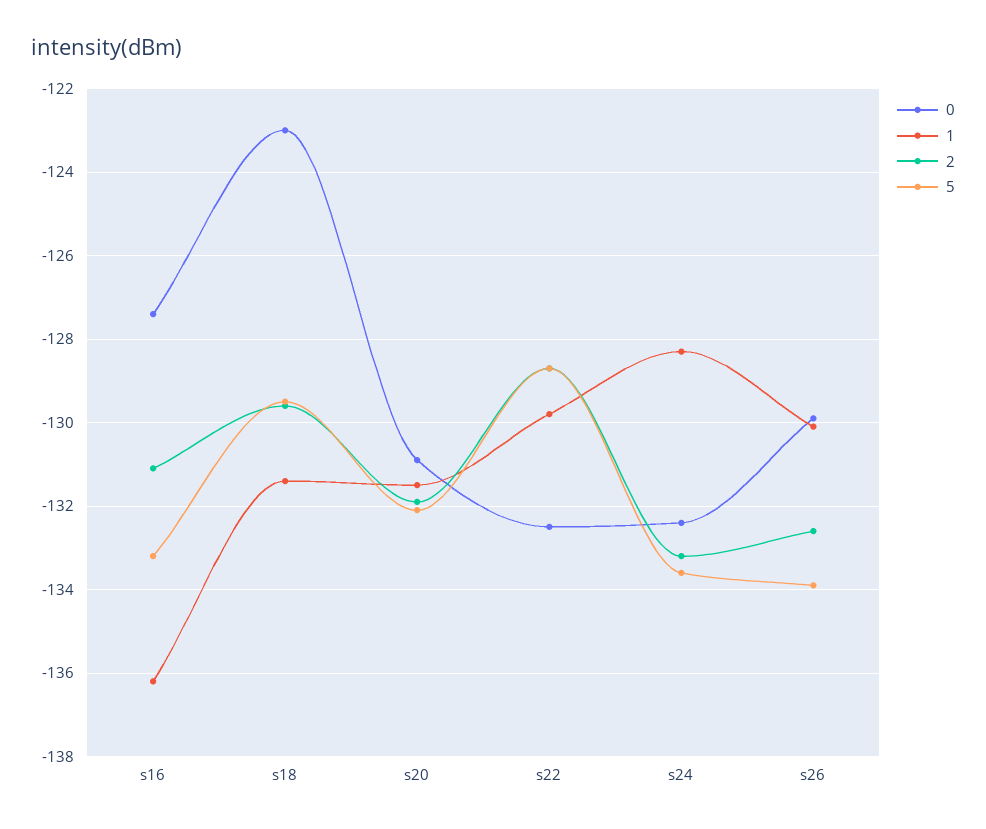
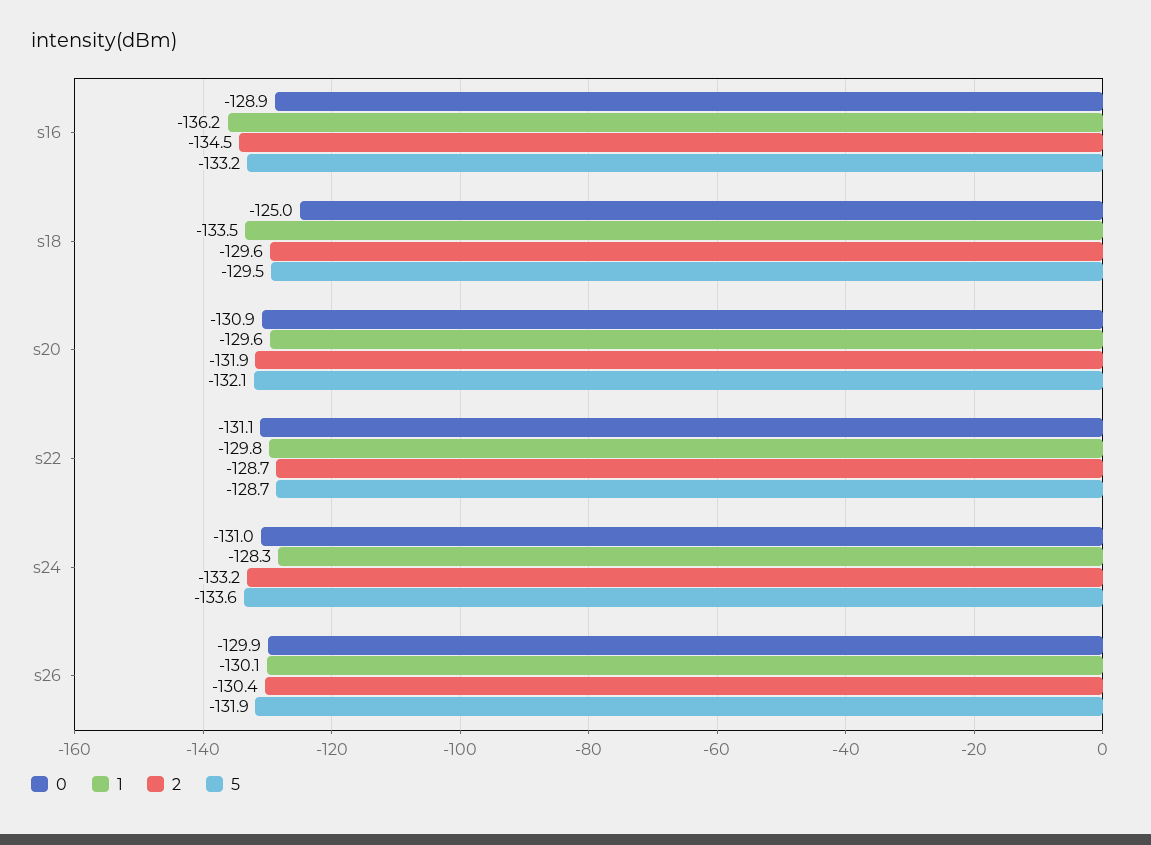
  {
    "0": {
-     "s16": -127.5,
+     "s16": -128.9,
-     "s18": -123,
+     "s18": -125,
      "s20": -130.9,
-     "s22": -132.5,
+     "s22": -131.1,
-     "s24": -132.5,
+     "s24": -131,
      "s26": -129.9
    },
    "1": {
      "s16": -136.2,
-     "s18": -131.5,
+     "s18": -133.5,
-     "s20": -131.5,
+     "s20": -129.6,
      "s22": -129.8,
      "s24": -128.3,
      "s26": -130.1
    },
    "2": {
-     "s16": -131,
+     "s16": -134.5,
      "s18": -129.6,
      "s20": -131.9,
      "s22": -128.7,
      "s24": -133.2,
-     "s26": -132.5
+     "s26": -130.4
    },
    "5": {
      "s16": -133.2,
      "s18": -129.5,
      "s20": -132.1,
      "s22": -128.7,
      "s24": -133.6,
-     "s26": -134
+     "s26": -131.9
    }
  }

